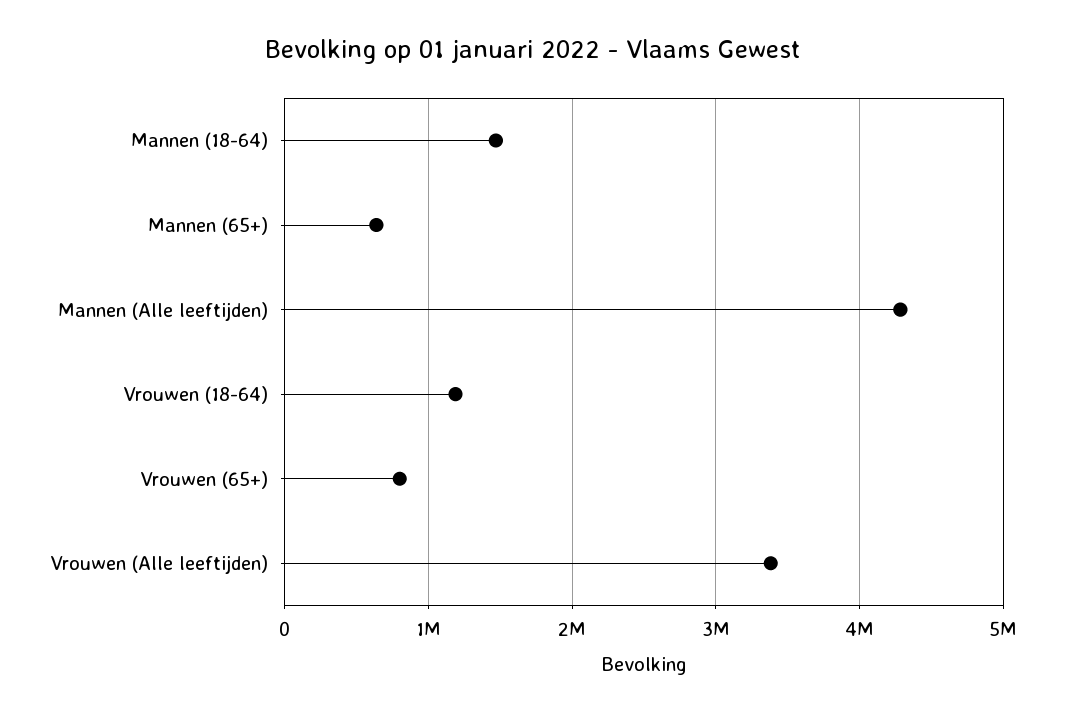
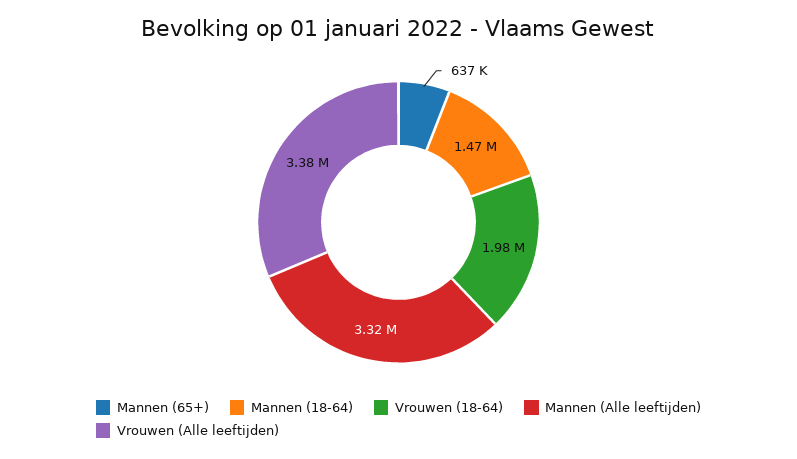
  {
    "Mannen (18-64)": 1470000,
    "Mannen (65+)": 637000,
-   "Mannen (Alle leeftijden)": 4300000,
+   "Mannen (Alle leeftijden)": 3320000,
-   "Vrouwen (18-64)": 1200000,
+   "Vrouwen (18-64)": 1980000,
-   "Vrouwen (65+)": 800000,
    "Vrouwen (Alle leeftijden)": 3380000
  }

